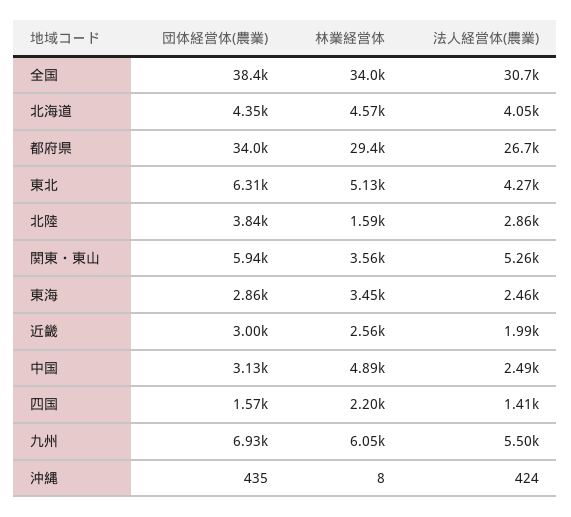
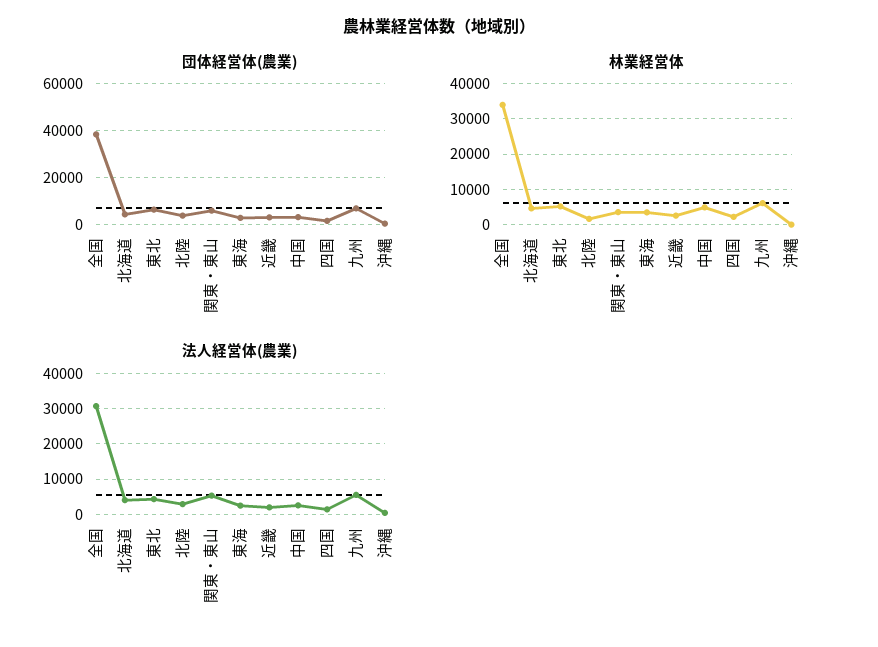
  {
    "団体経営体(農業)": {
      "全国": 38400,
      "北海道": 4350,
-     "都府県": 34000,
      "東北": 6310,
      "北陸": 3840,
      "関東・東山": 5940,
      "東海": 2860,
      "近畿": 3000,
      "中国": 3130,
      "四国": 1570,
      "九州": 6930,
      "沖縄": 435
    },
    "林業経営体": {
      "全国": 34000,
      "北海道": 4570,
-     "都府県": 29400,
      "東北": 5130,
      "北陸": 1590,
      "関東・東山": 3560,
      "東海": 3450,
      "近畿": 2560,
      "中国": 4890,
      "四国": 2200,
      "九州": 6050,
      "沖縄": 8
    },
    "法人経営体(農業)": {
      "全国": 30700,
      "北海道": 4050,
-     "都府県": 26700,
      "東北": 4270,
      "北陸": 2860,
      "関東・東山": 5260,
      "東海": 2460,
      "近畿": 1990,
      "中国": 2490,
      "四国": 1410,
      "九州": 5500,
      "沖縄": 424
    }
  }

